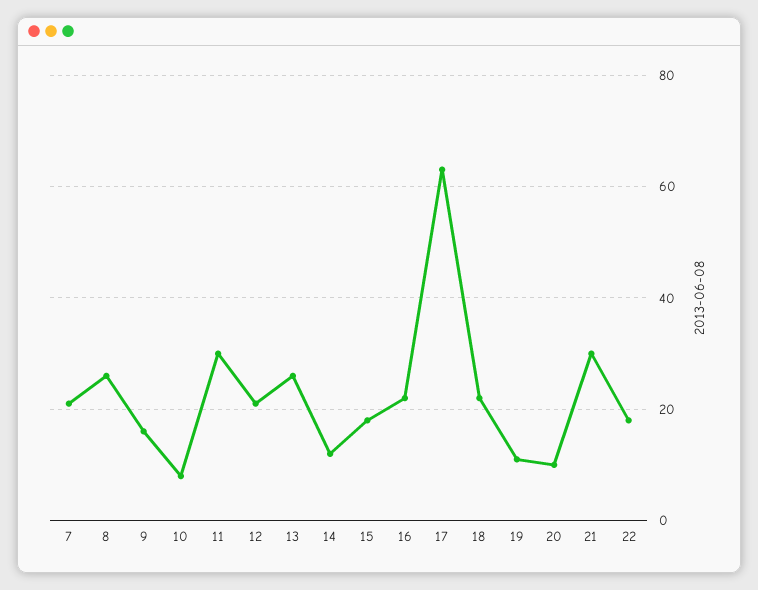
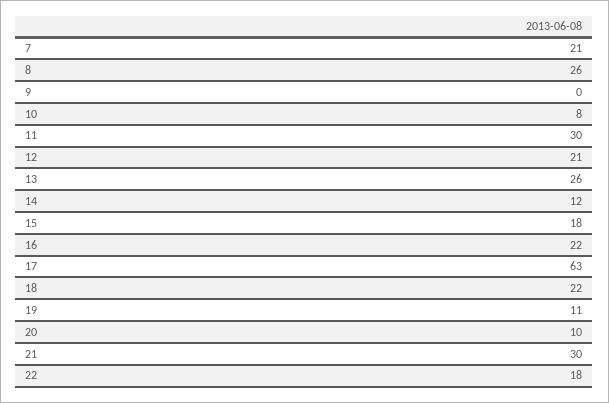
  {
    "7": 21,
    "8": 26,
-   "9": 15,
+   "9": 0,
    "10": 8,
    "11": 30,
    "12": 21,
    "13": 26,
    "14": 12,
    "15": 18,
    "16": 22,
    "17": 63,
    "18": 22,
    "19": 11,
    "20": 10,
    "21": 30,
    "22": 18
  }

